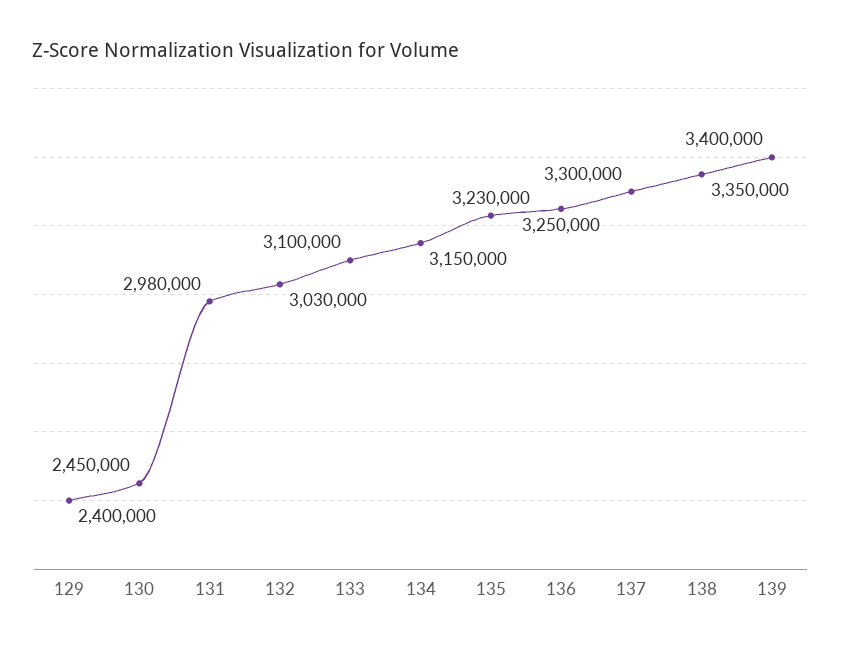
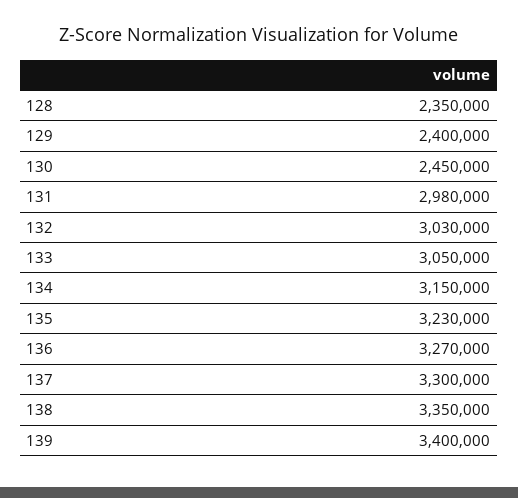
  {
    "129": 2400000,
    "130": 2450000,
    "131": 2980000,
    "132": 3030000,
-   "133": 3100000,
+   "133": 3050000,
    "134": 3150000,
    "135": 3230000,
-   "136": 3250000,
+   "136": 3270000,
    "137": 3300000,
    "138": 3350000,
-   "139": 3400000
+   "139": 3400000,
+   "128": 2350000
  }

